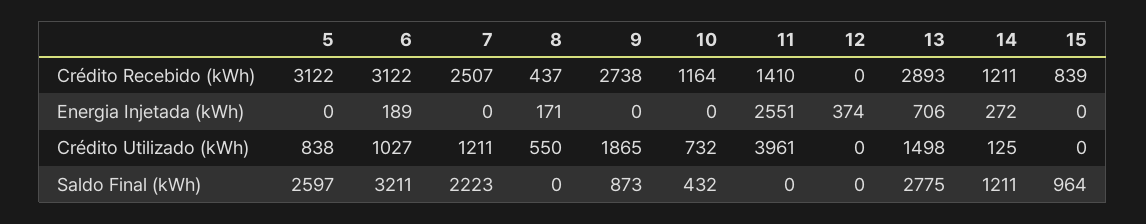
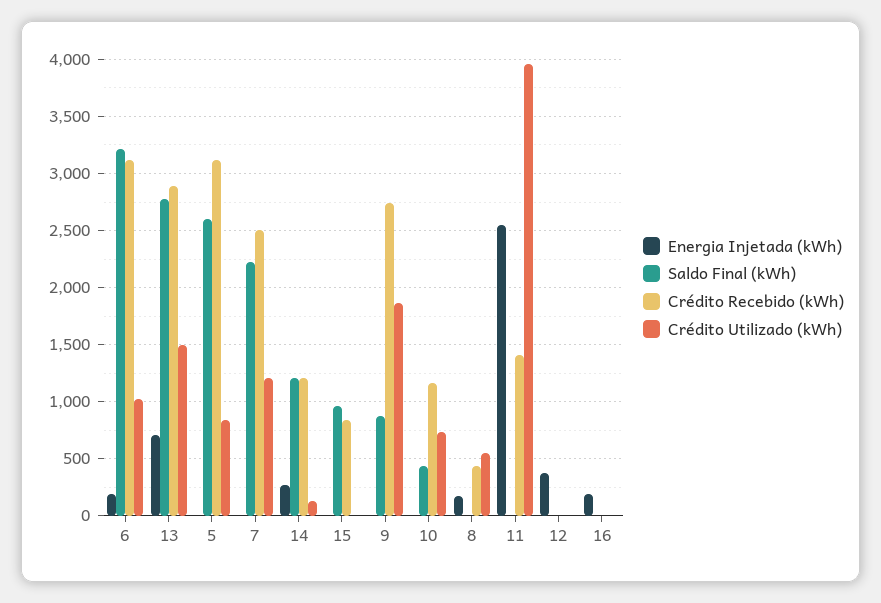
  {
    "Crédito Recebido (kWh)": {
      "5": 3122,
      "6": 3122,
      "7": 2507,
      "8": 437,
      "9": 2738,
      "10": 1164,
      "11": 1410,
      "12": 0,
      "13": 2893,
      "14": 1211,
-     "15": 839
+     "15": 839,
+     "16": 0
    },
    "Energia Injetada (kWh)": {
      "5": 0,
      "6": 189,
      "7": 0,
      "8": 171,
      "9": 0,
      "10": 0,
      "11": 2551,
      "12": 374,
      "13": 706,
      "14": 272,
-     "15": 0
+     "15": 0,
+     "16": 200
    },
    "Crédito Utilizado (kWh)": {
      "5": 838,
      "6": 1027,
      "7": 1211,
      "8": 550,
      "9": 1865,
      "10": 732,
      "11": 3961,
      "12": 0,
      "13": 1498,
      "14": 125,
-     "15": 0
+     "15": 0,
+     "16": 0
    },
    "Saldo Final (kWh)": {
      "5": 2597,
      "6": 3211,
      "7": 2223,
      "8": 0,
      "9": 873,
      "10": 432,
      "11": 0,
      "12": 0,
      "13": 2775,
      "14": 1211,
-     "15": 964
+     "15": 964,
+     "16": 0
    }
  }

